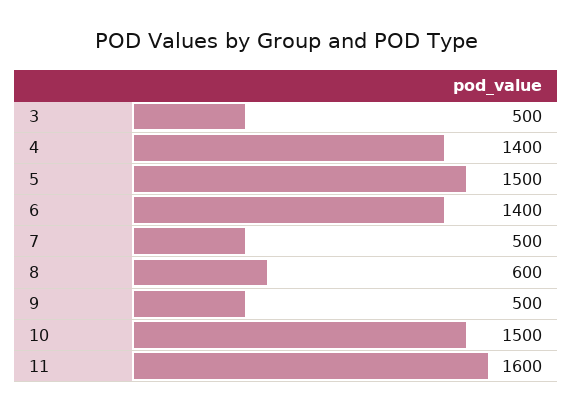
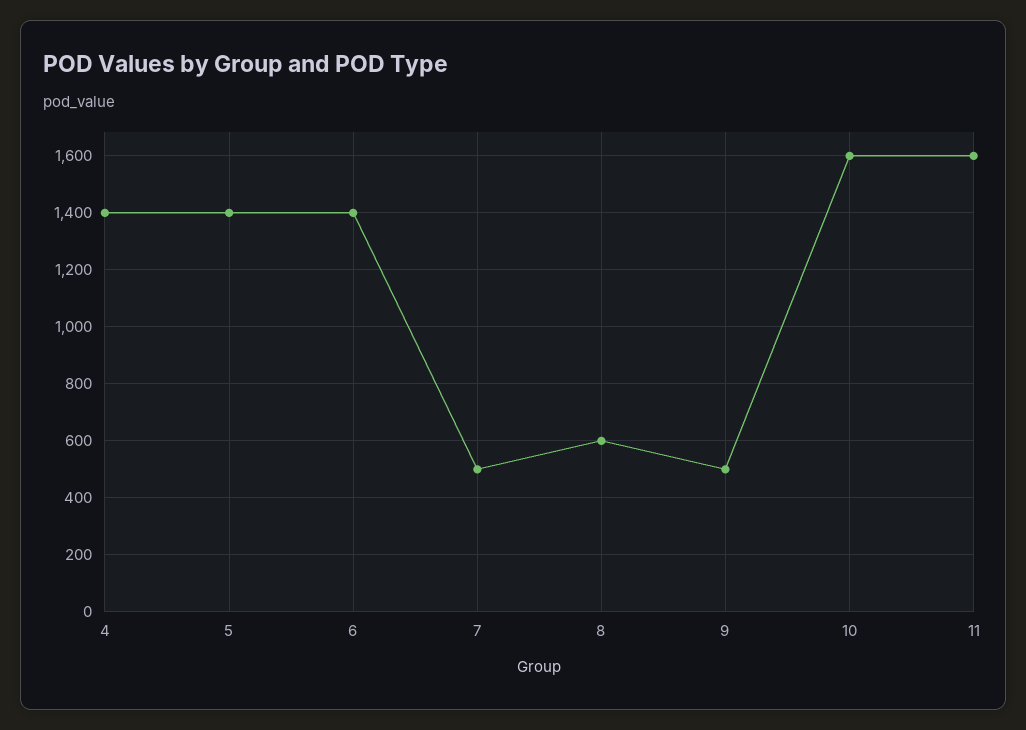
  {
-   "3": 500,
    "4": 1400,
-   "5": 1500,
+   "5": 1400,
    "6": 1400,
    "7": 500,
    "8": 600,
    "9": 500,
-   "10": 1500,
+   "10": 1600,
    "11": 1600
  }

